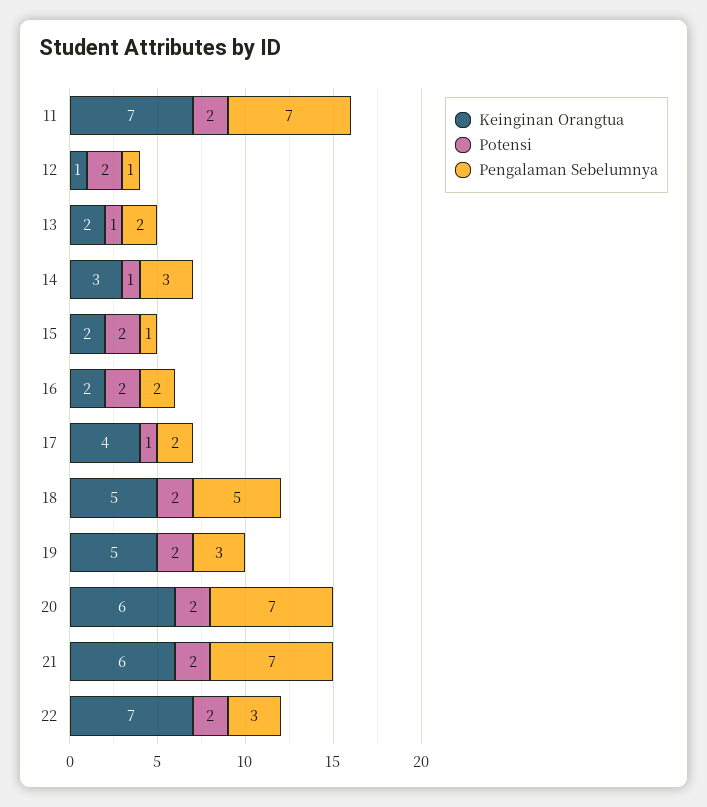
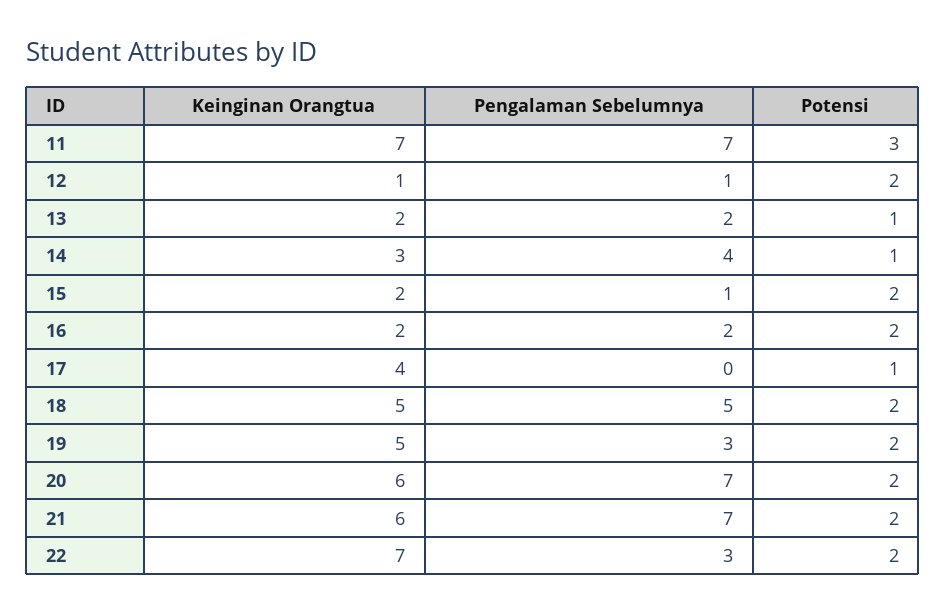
  {
    "Keinginan Orangtua": {
      "11": 7,
      "12": 1,
      "13": 2,
      "14": 3,
      "15": 2,
      "16": 2,
      "17": 4,
      "18": 5,
      "19": 5,
      "20": 6,
      "21": 6,
      "22": 7
    },
    "Potensi": {
-     "11": 2,
+     "11": 3,
      "12": 2,
      "13": 1,
      "14": 1,
      "15": 2,
      "16": 2,
      "17": 1,
      "18": 2,
      "19": 2,
      "20": 2,
      "21": 2,
      "22": 2
    },
    "Pengalaman Sebelumnya": {
      "11": 7,
      "12": 1,
      "13": 2,
-     "14": 3,
+     "14": 4,
      "15": 1,
      "16": 2,
-     "17": 2,
+     "17": 0,
      "18": 5,
      "19": 3,
      "20": 7,
      "21": 7,
      "22": 3
    }
  }

